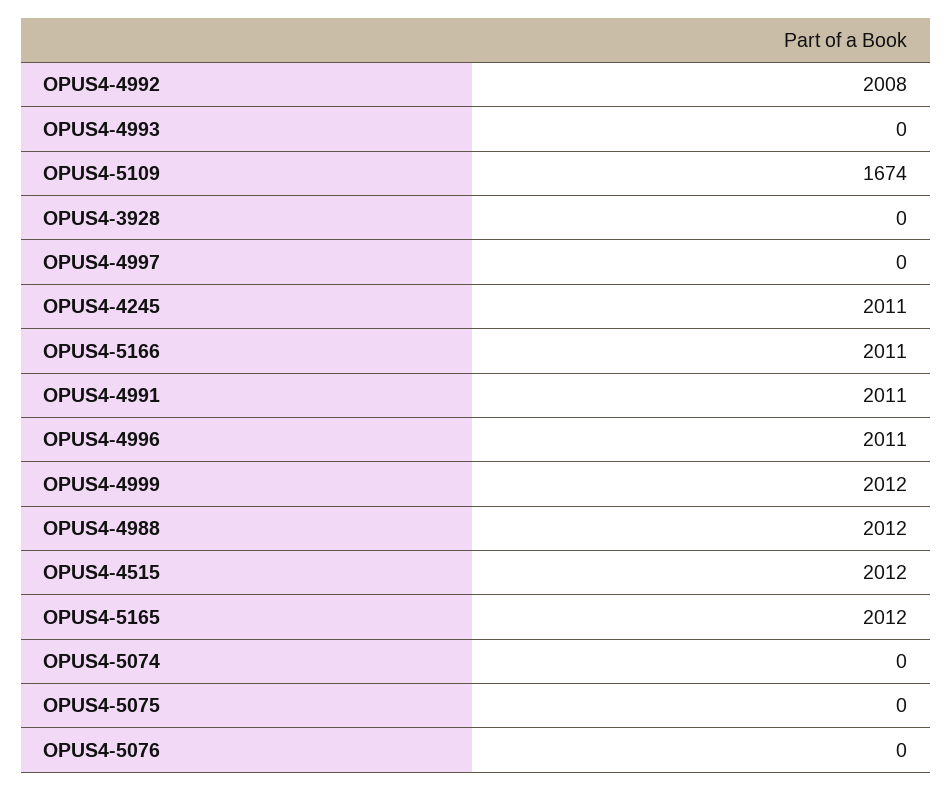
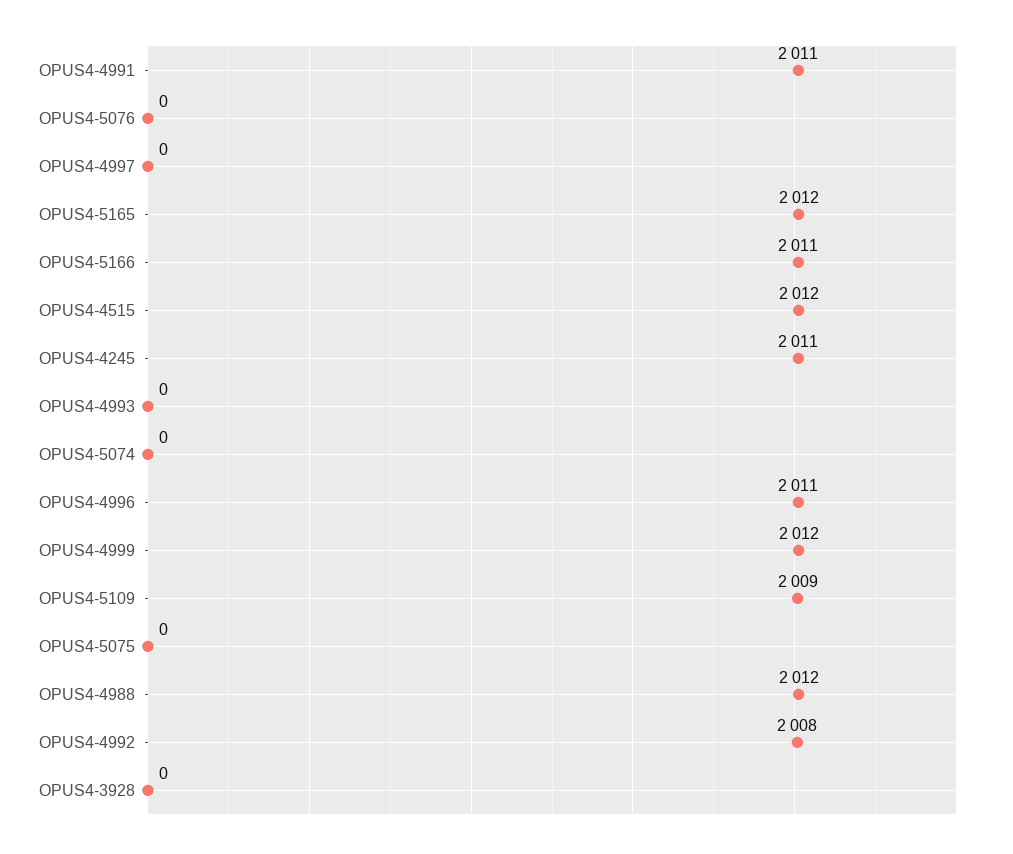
  {
    "OPUS4-4992": 2008,
    "OPUS4-4993": 0,
-   "OPUS4-5109": 1674,
+   "OPUS4-5109": 2009,
    "OPUS4-3928": 0,
    "OPUS4-4997": 0,
    "OPUS4-4245": 2011,
    "OPUS4-5166": 2011,
    "OPUS4-4991": 2011,
    "OPUS4-4996": 2011,
    "OPUS4-4999": 2012,
    "OPUS4-4988": 2012,
    "OPUS4-4515": 2012,
    "OPUS4-5165": 2012,
    "OPUS4-5074": 0,
    "OPUS4-5075": 0,
    "OPUS4-5076": 0
  }

